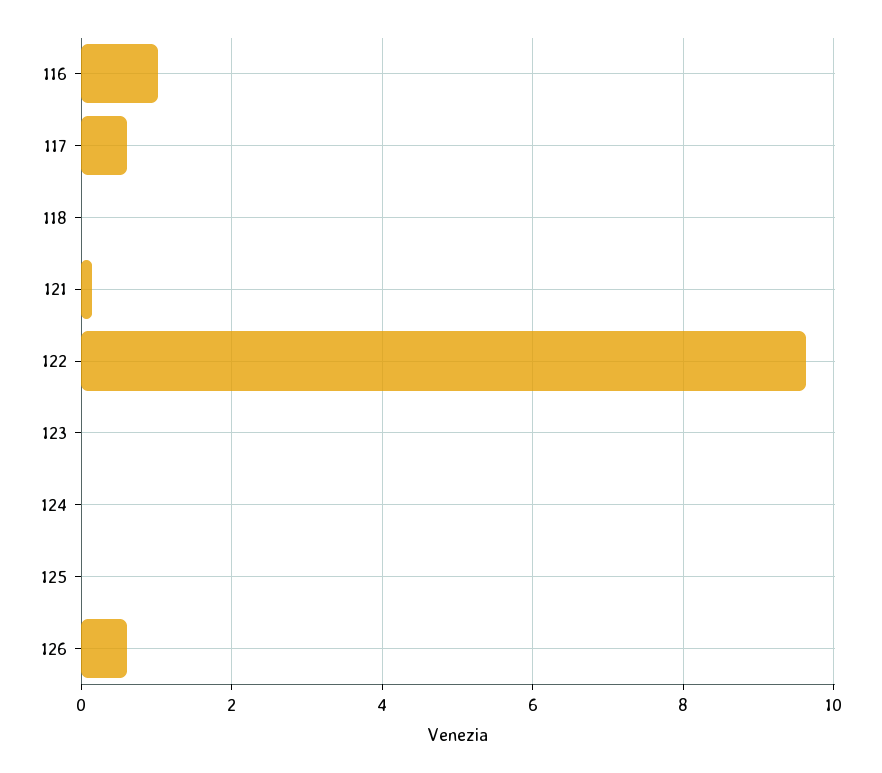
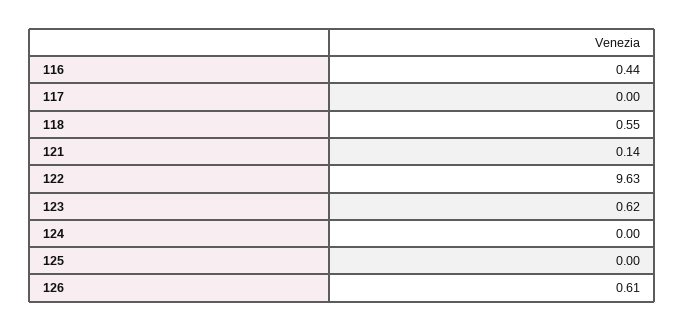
  {
-   "116": 1,
+   "116": 0.44,
-   "117": 0.6,
+   "117": 0,
-   "118": 0,
+   "118": 0.55,
    "121": 0.14,
    "122": 9.63,
-   "123": 0,
+   "123": 0.62,
    "124": 0,
    "125": 0,
    "126": 0.61
  }

